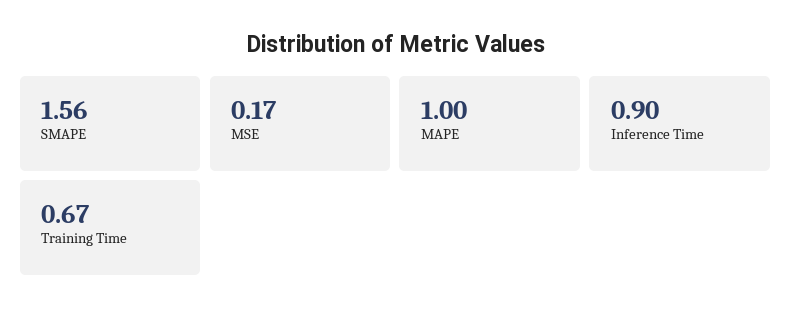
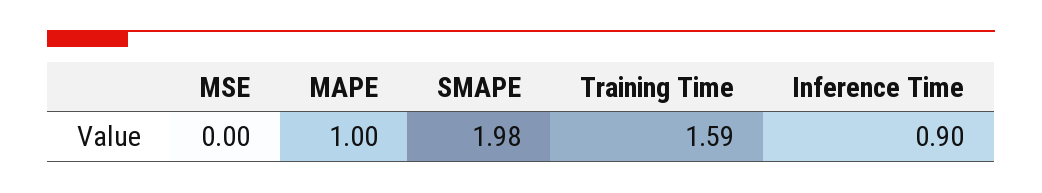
  {
-   "SMAPE": 1.56,
+   "SMAPE": 1.98,
-   "MSE": 0.17,
+   "MSE": 0,
    "MAPE": 1,
    "Inference Time": 0.9,
-   "Training Time": 0.67
+   "Training Time": 1.59
  }

